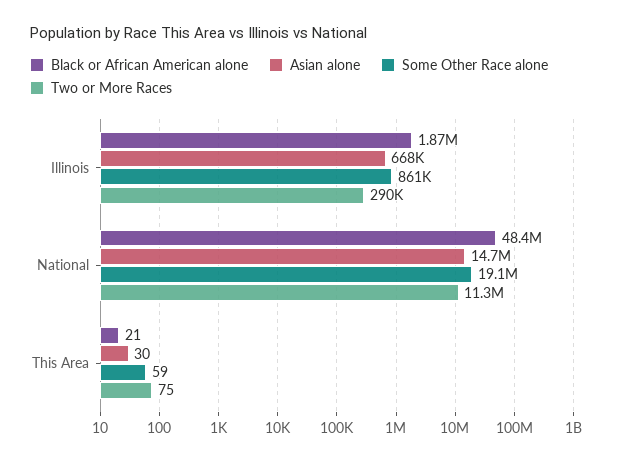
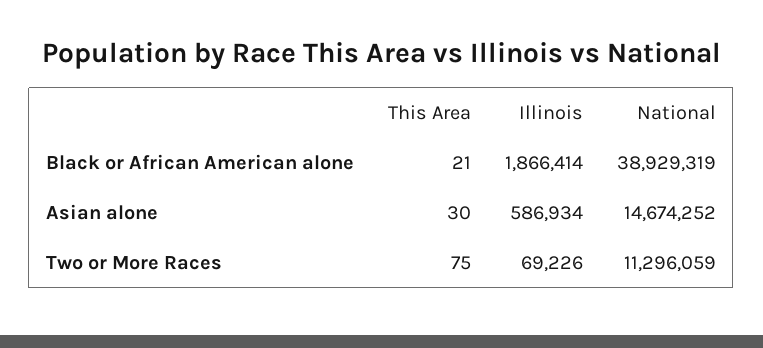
  {
    "Black or African American alone": {
      "Illinois": 1866414,
-     "National": 48400000,
+     "National": 38929319,
      "This Area": 21
    },
    "Asian alone": {
-     "Illinois": 668000,
+     "Illinois": 586934,
      "National": 14674252,
      "This Area": 30
    },
-   "Some Other Race alone": {
-     "Illinois": 861000,
-     "National": 19100000,
-     "This Area": 59
-   },
    "Two or More Races": {
-     "Illinois": 290000,
+     "Illinois": 69226,
      "National": 11296059,
      "This Area": 75
    }
  }

